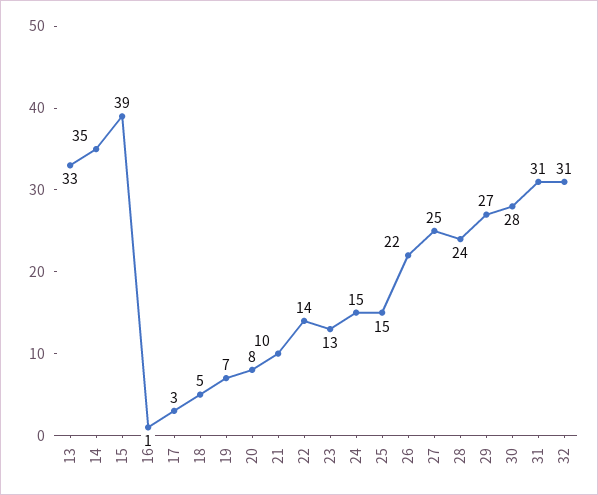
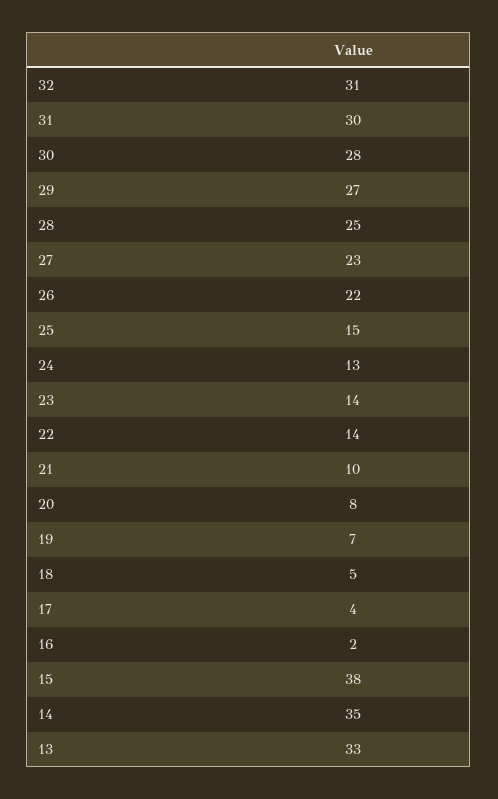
  {
    "13": 33,
    "14": 35,
-   "15": 39,
+   "15": 38,
-   "16": 1,
+   "16": 2,
-   "17": 3,
+   "17": 4,
    "18": 5,
    "19": 7,
    "20": 8,
    "21": 10,
    "22": 14,
-   "23": 13,
+   "23": 14,
-   "24": 15,
+   "24": 13,
    "25": 15,
    "26": 22,
-   "27": 25,
+   "27": 23,
-   "28": 24,
+   "28": 25,
    "29": 27,
    "30": 28,
-   "31": 31,
+   "31": 30,
    "32": 31
  }

